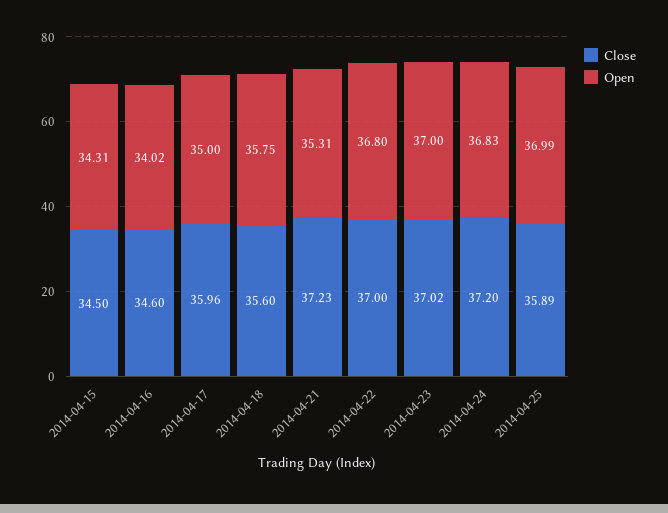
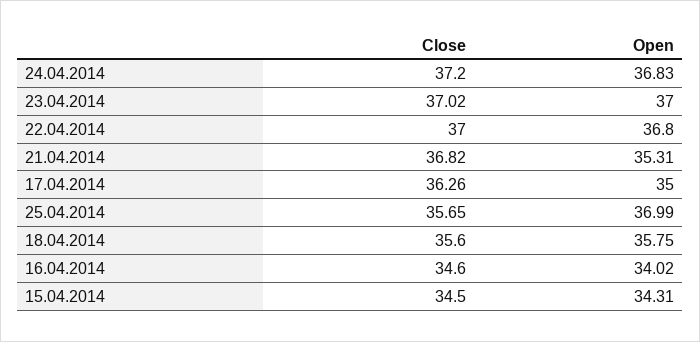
  {
    "Close": {
      "2014-04-15": 34.5,
      "2014-04-16": 34.6,
-     "2014-04-17": 35.96,
+     "2014-04-17": 36.26,
      "2014-04-18": 35.6,
-     "2014-04-21": 37.23,
+     "2014-04-21": 36.82,
      "2014-04-22": 37,
      "2014-04-23": 37.02,
      "2014-04-24": 37.2,
-     "2014-04-25": 35.89
+     "2014-04-25": 35.65
    },
    "Open": {
      "2014-04-15": 34.31,
      "2014-04-16": 34.02,
      "2014-04-17": 35,
      "2014-04-18": 35.75,
      "2014-04-21": 35.31,
      "2014-04-22": 36.8,
      "2014-04-23": 37,
      "2014-04-24": 36.83,
      "2014-04-25": 36.99
    }
  }

